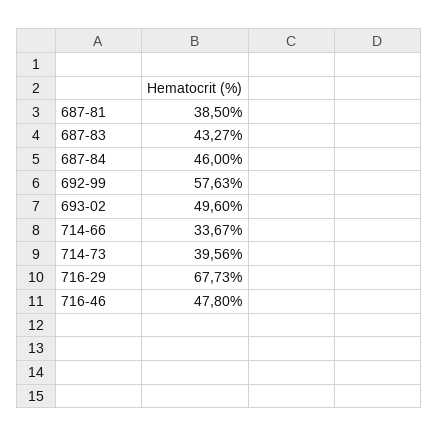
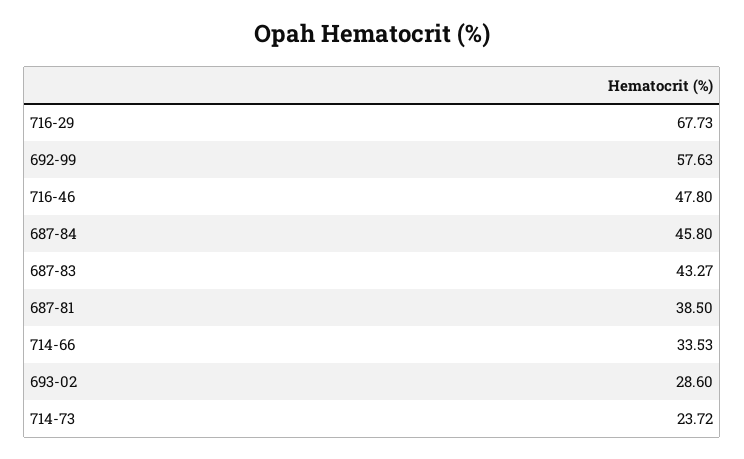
  {
    "687-81": 38.5,
    "687-83": 43.27,
-   "687-84": 46,
+   "687-84": 45.8,
    "692-99": 57.63,
-   "693-02": 49.6,
+   "693-02": 28.6,
-   "714-66": 33.67,
+   "714-66": 33.53,
-   "714-73": 39.56,
+   "714-73": 23.72,
    "716-29": 67.73,
    "716-46": 47.8
  }

